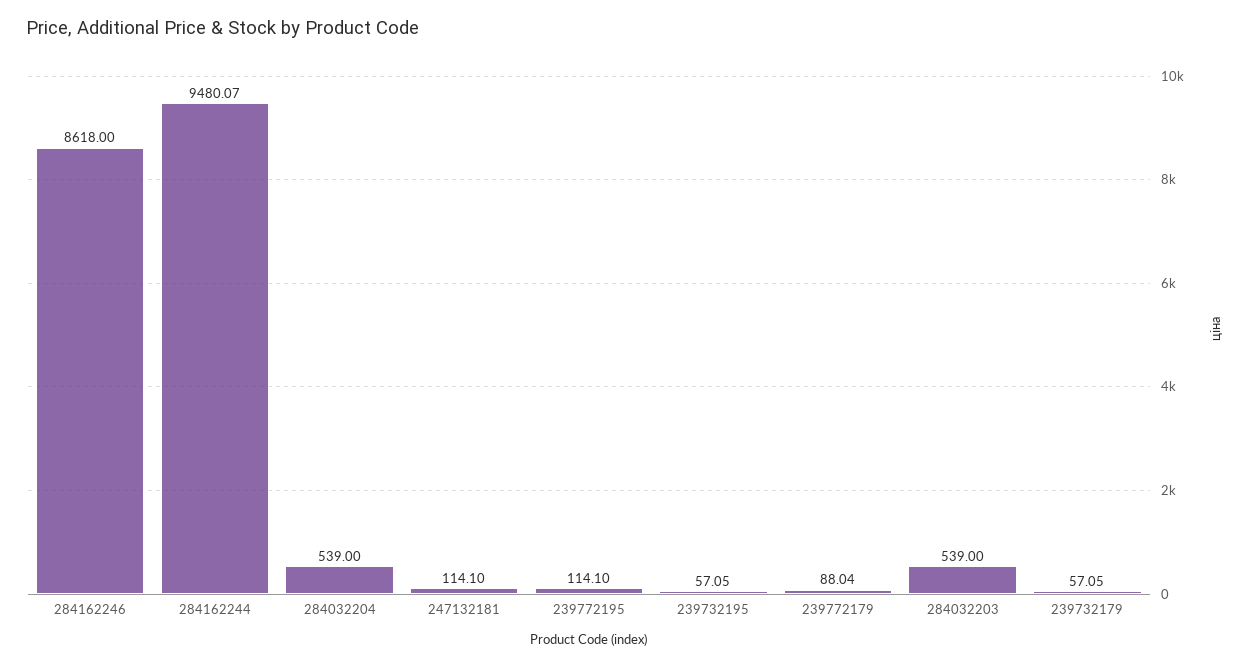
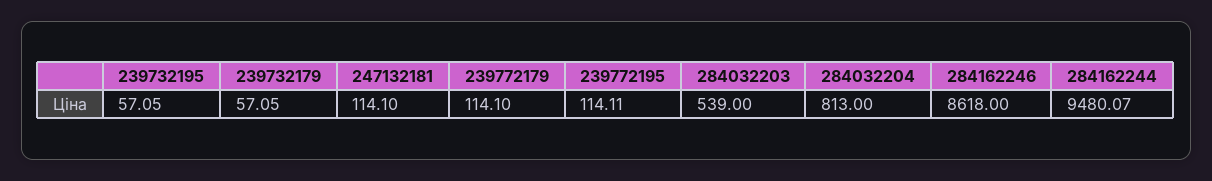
  {
    "284162246": 8618,
    "284162244": 9480.07,
-   "284032204": 539,
+   "284032204": 813,
    "247132181": 114.1,
-   "239772195": 114.1,
+   "239772195": 114.11,
    "239732195": 57.05,
-   "239772179": 88.04,
+   "239772179": 114.1,
    "284032203": 539,
    "239732179": 57.05
  }

